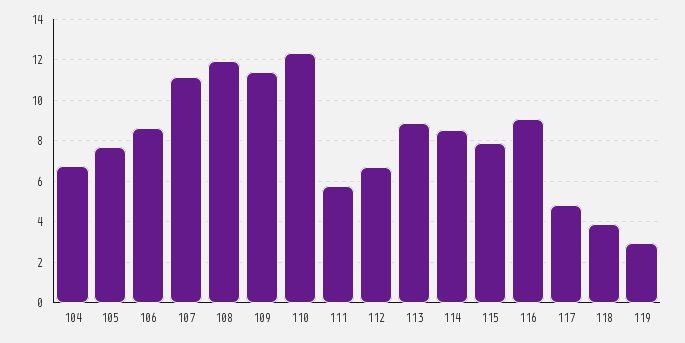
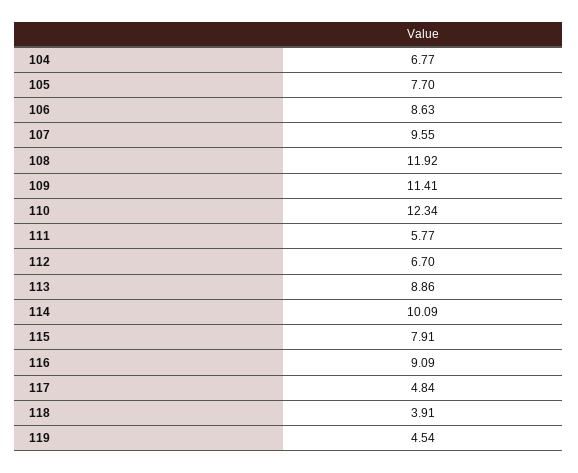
  {
    "104": 6.77,
    "105": 7.7,
    "106": 8.63,
-   "107": 11,
+   "107": 9.55,
    "108": 11.92,
    "109": 11.41,
    "110": 12.34,
    "111": 5.77,
    "112": 6.7,
    "113": 8.86,
-   "114": 8.5,
+   "114": 10.09,
    "115": 7.91,
    "116": 9.09,
    "117": 4.84,
    "118": 3.91,
-   "119": 3
+   "119": 4.54
  }

